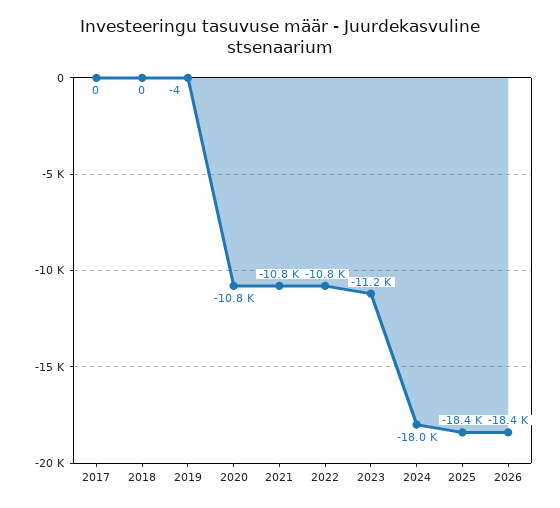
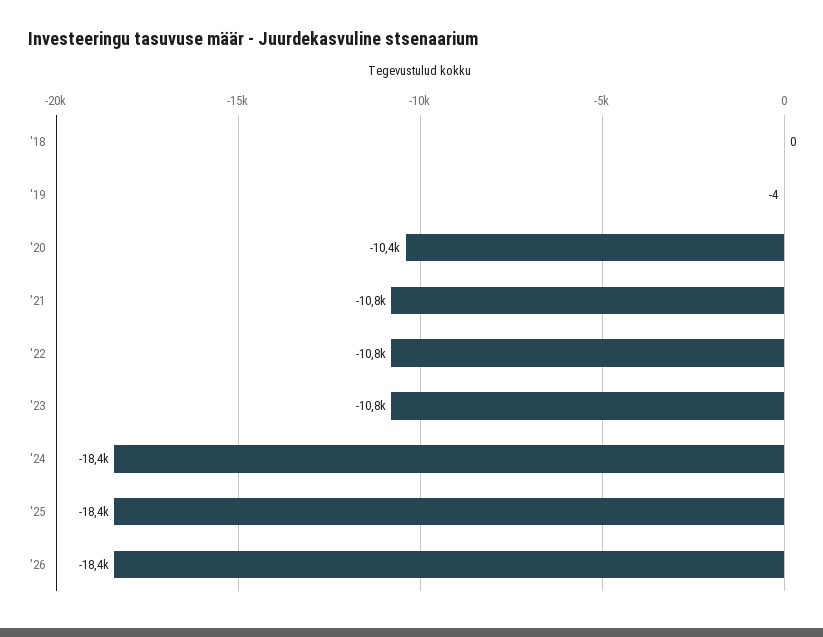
  {
-   "2017": 0,
    "2018": 0,
    "2019": -4,
-   "2020": -10800,
+   "2020": -10400,
    "2021": -10800,
    "2022": -10800,
-   "2023": -11200,
+   "2023": -10800,
-   "2024": -18000,
+   "2024": -18400,
    "2025": -18400,
    "2026": -18400
  }

